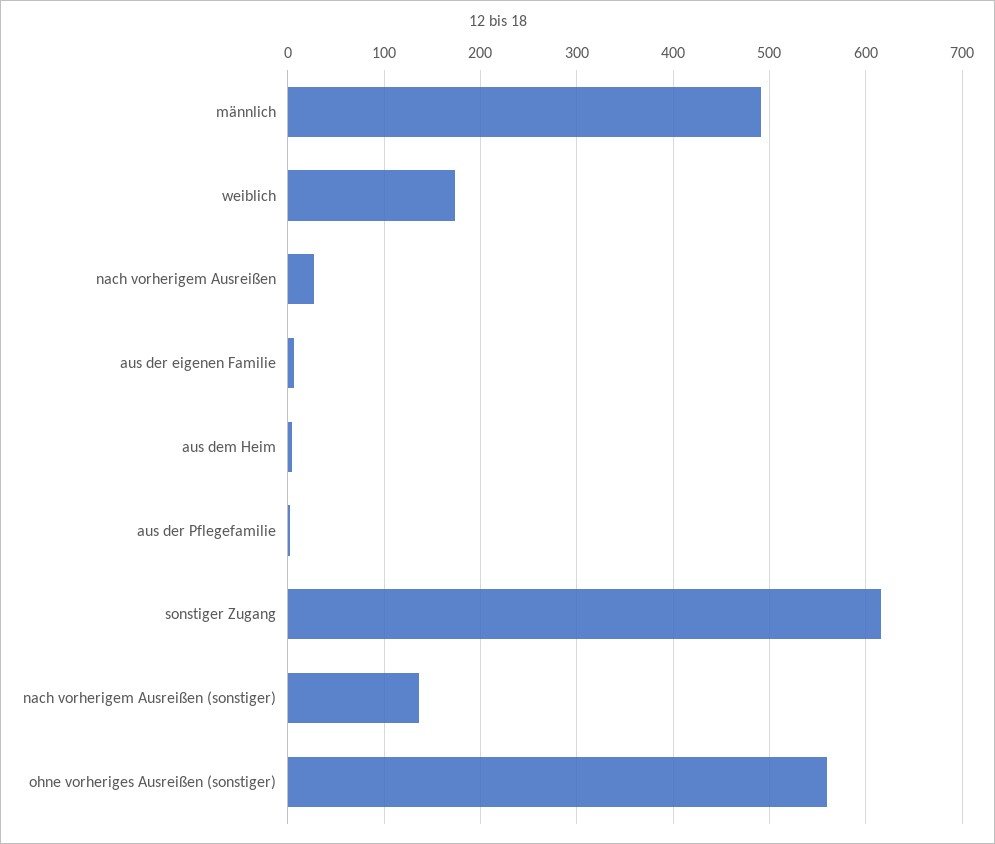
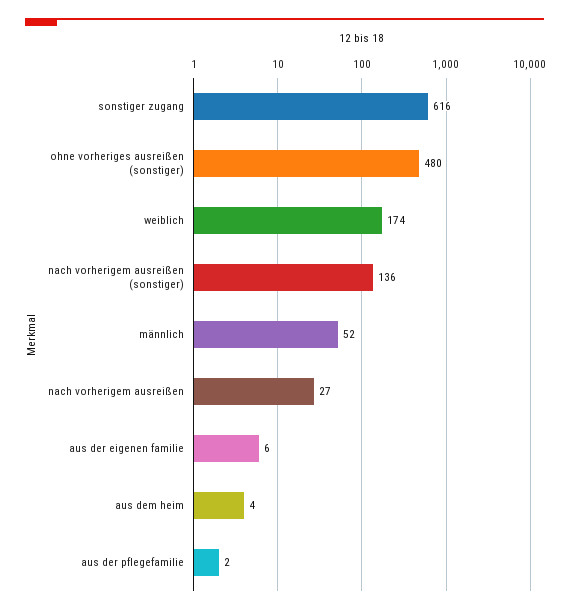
  {
-   "männlich": 490,
+   "männlich": 52,
    "weiblich": 174,
    "nach vorherigem Ausreißen": 27,
    "aus der eigenen Familie": 6,
    "aus dem Heim": 4,
    "aus der Pflegefamilie": 2,
    "sonstiger Zugang": 616,
    "nach vorherigem Ausreißen (sonstiger)": 136,
-   "ohne vorheriges Ausreißen (sonstiger)": 560
+   "ohne vorheriges Ausreißen (sonstiger)": 480
  }

